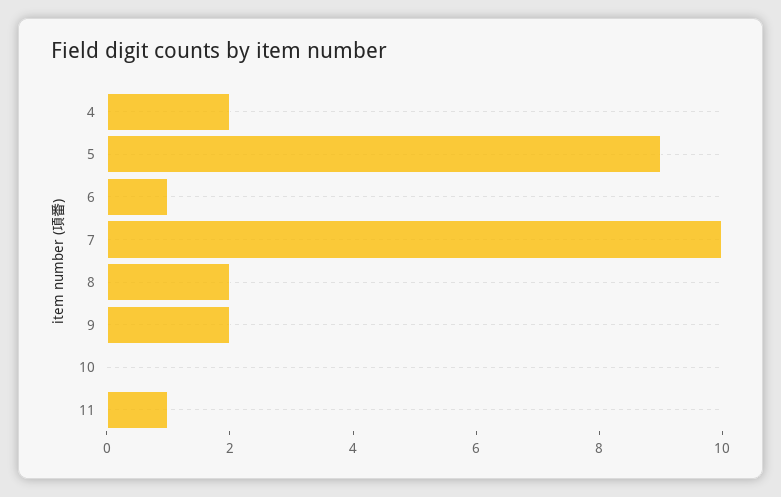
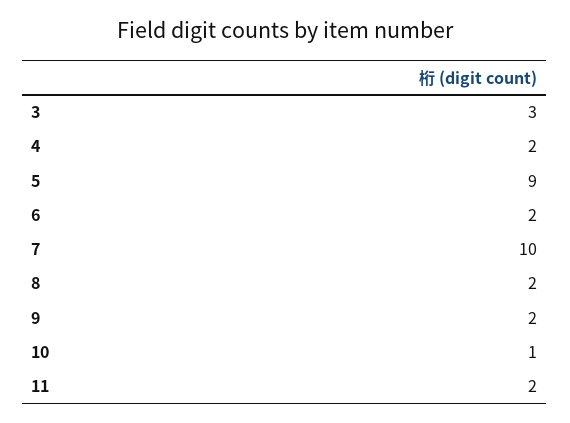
  {
    "4": 2,
    "5": 9,
-   "6": 1,
+   "6": 2,
    "7": 10,
    "8": 2,
    "9": 2,
-   "10": 0,
+   "10": 1,
-   "11": 1
+   "11": 2,
+   "3": 3
  }

